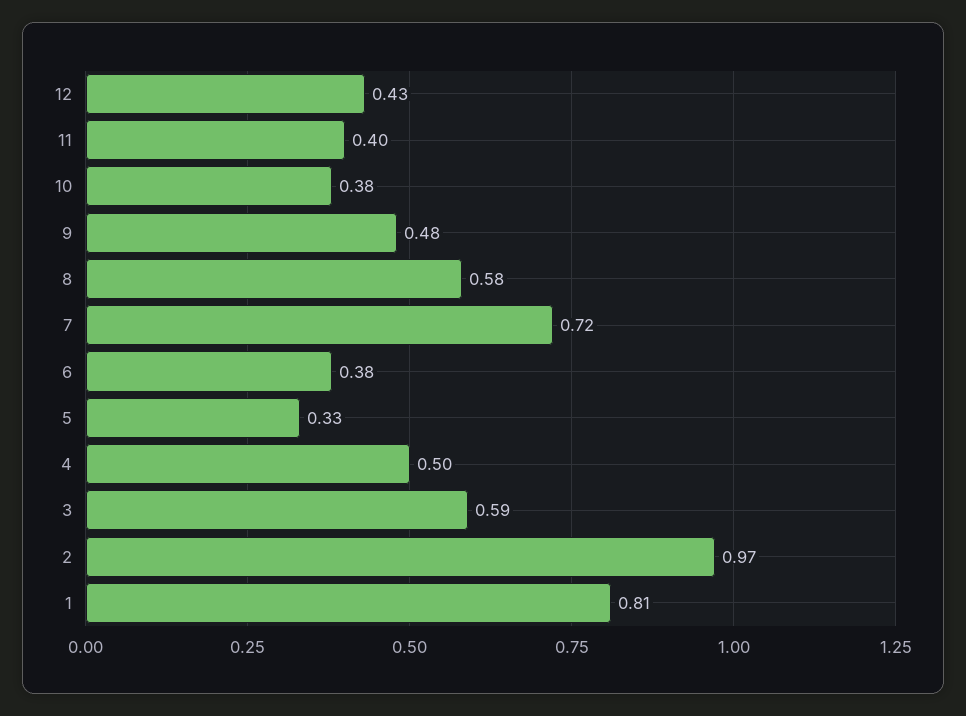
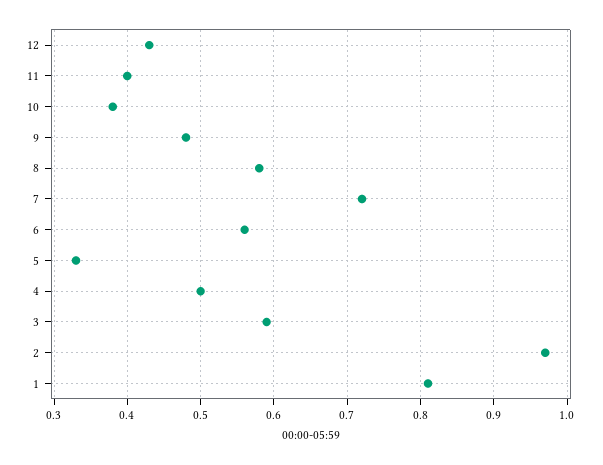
  {
    "12": 0.43,
    "11": 0.4,
    "10": 0.38,
    "9": 0.48,
    "8": 0.58,
    "7": 0.72,
-   "6": 0.38,
+   "6": 0.56,
    "5": 0.33,
    "4": 0.5,
    "3": 0.59,
    "2": 0.97,
    "1": 0.81
  }

